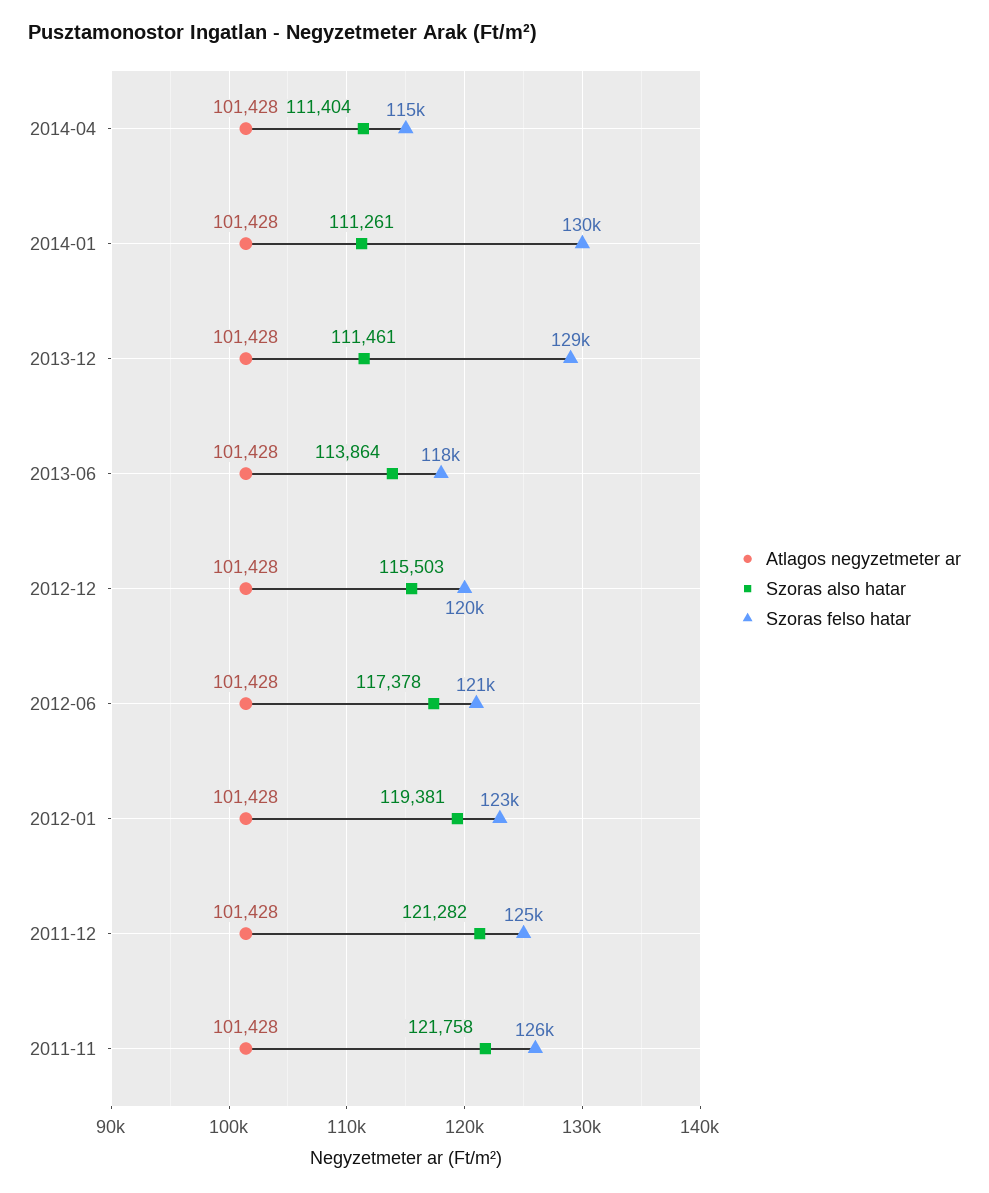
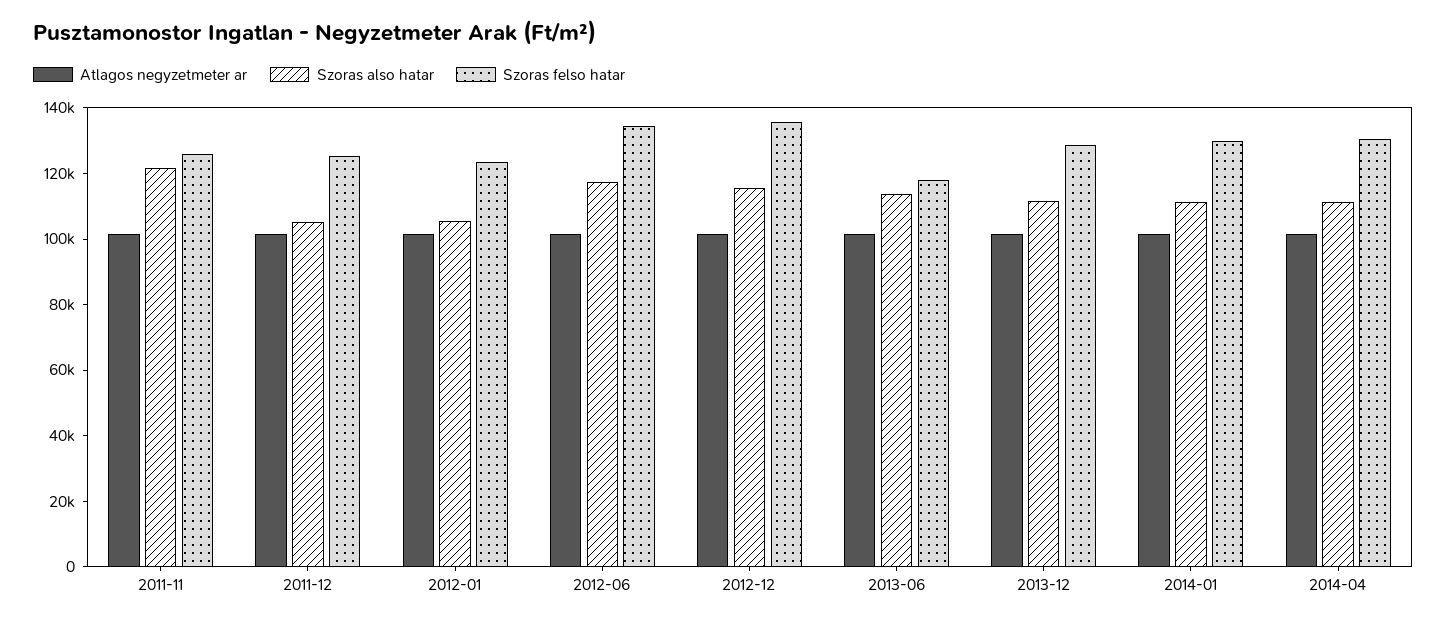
  {
    "Atlagos negyzetmeter ar": {
      "2014-04": 101428,
      "2014-01": 101428,
      "2013-12": 101428,
      "2013-06": 101428,
      "2012-12": 101428,
      "2012-06": 101428,
      "2012-01": 101428,
      "2011-12": 101428,
      "2011-11": 101428
    },
    "Szoras also hatar": {
      "2014-04": 111404,
      "2014-01": 111261,
      "2013-12": 111461,
      "2013-06": 113864,
      "2012-12": 115503,
      "2012-06": 117378,
-     "2012-01": 119381,
+     "2012-01": 105000,
-     "2011-12": 121282,
+     "2011-12": 105000,
      "2011-11": 121758
    },
    "Szoras felso hatar": {
-     "2014-04": 115000,
+     "2014-04": 130000,
      "2014-01": 130000,
      "2013-12": 129000,
      "2013-06": 118000,
-     "2012-12": 120000,
+     "2012-12": 135000,
-     "2012-06": 121000,
+     "2012-06": 135000,
      "2012-01": 123000,
      "2011-12": 125000,
      "2011-11": 126000
    }
  }

